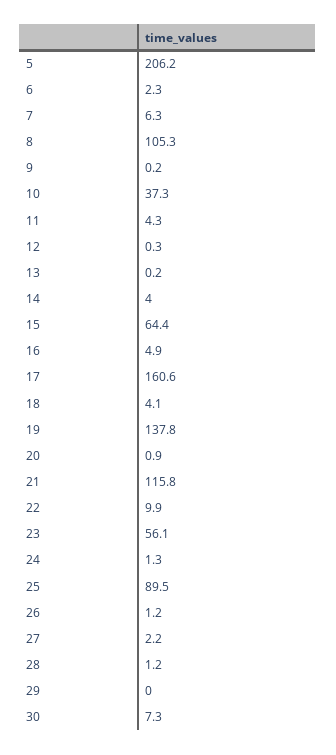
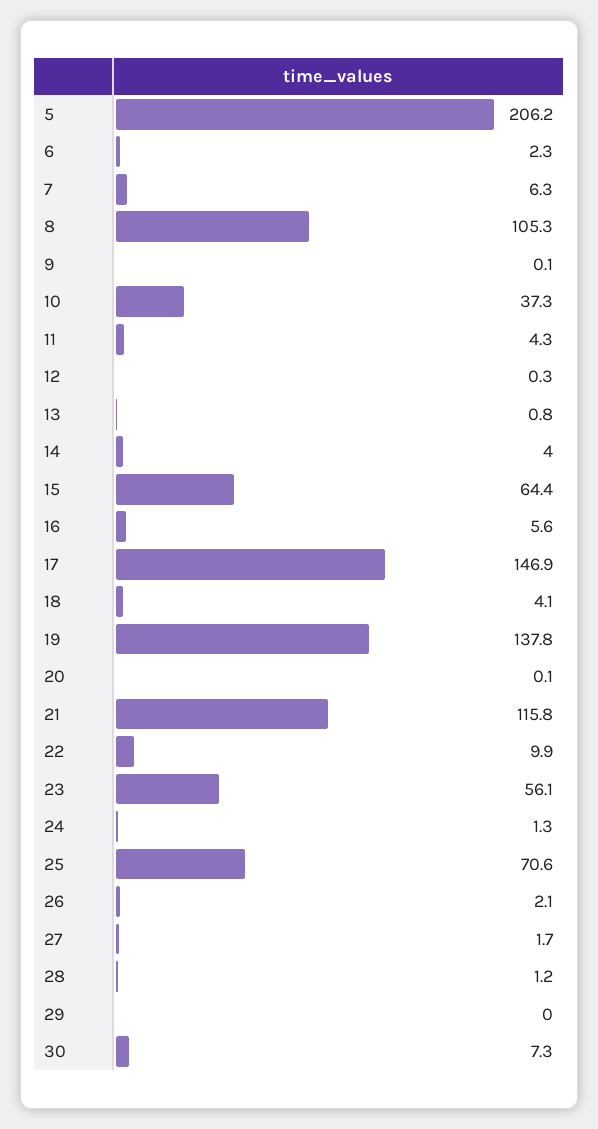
  {
    "5": 206.2,
    "6": 2.3,
    "7": 6.3,
    "8": 105.3,
-   "9": 0.2,
+   "9": 0.1,
    "10": 37.3,
    "11": 4.3,
    "12": 0.3,
-   "13": 0.2,
+   "13": 0.8,
    "14": 4,
    "15": 64.4,
-   "16": 4.9,
+   "16": 5.6,
-   "17": 160.6,
+   "17": 146.9,
    "18": 4.1,
    "19": 137.8,
-   "20": 0.9,
+   "20": 0.1,
    "21": 115.8,
    "22": 9.9,
    "23": 56.1,
    "24": 1.3,
-   "25": 89.5,
+   "25": 70.6,
-   "26": 1.2,
+   "26": 2.1,
-   "27": 2.2,
+   "27": 1.7,
    "28": 1.2,
    "29": 0,
    "30": 7.3
  }

